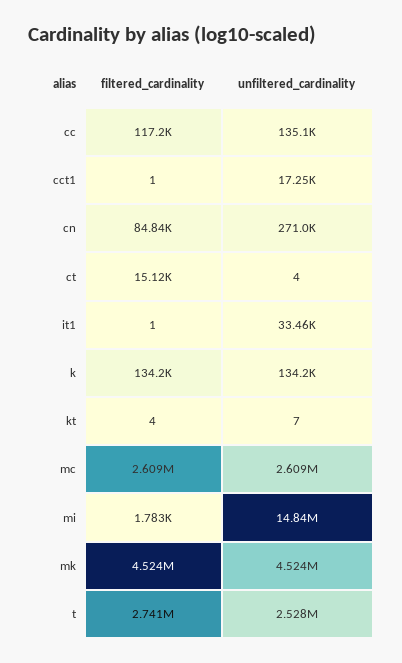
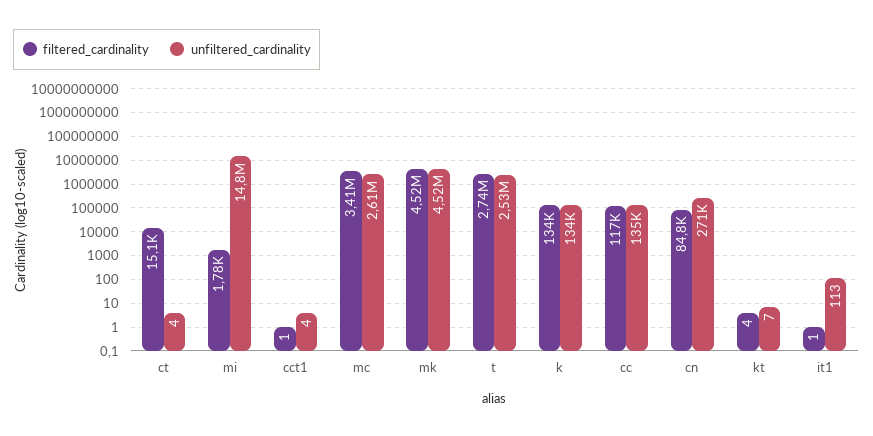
  {
    "filtered_cardinality": {
      "cc": 117200,
      "cct1": 1,
      "cn": 84840,
      "ct": 15120,
      "it1": 1,
      "k": 134200,
      "kt": 4,
-     "mc": 2609000,
+     "mc": 3410000,
      "mi": 1783,
      "mk": 4524000,
      "t": 2741000
    },
    "unfiltered_cardinality": {
      "cc": 135100,
-     "cct1": 17250,
+     "cct1": 4,
      "cn": 271000,
      "ct": 4,
-     "it1": 33460,
+     "it1": 113,
      "k": 134200,
      "kt": 7,
      "mc": 2609000,
      "mi": 14840000,
      "mk": 4524000,
      "t": 2528000
    }
  }

